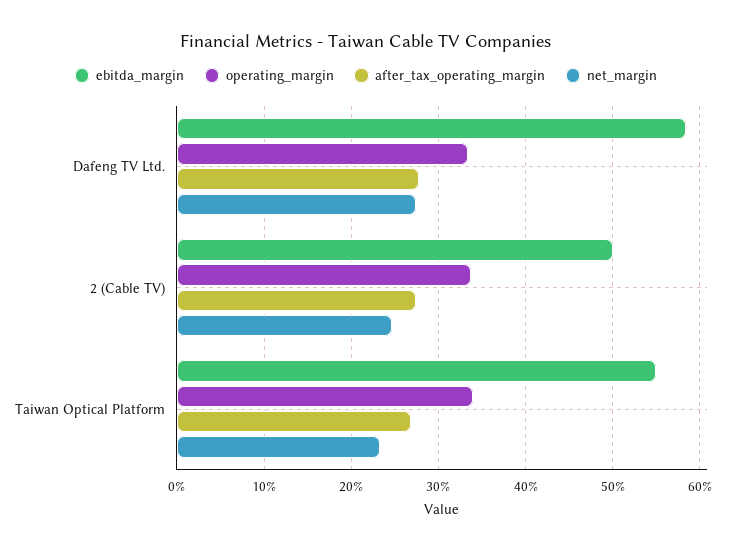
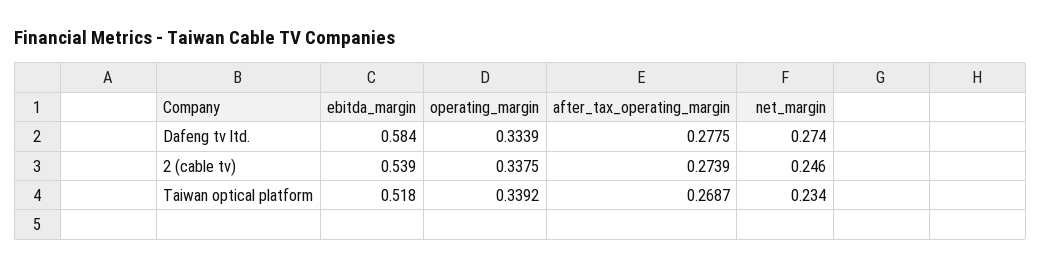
  {
    "ebitda_margin": {
      "Dafeng TV Ltd.": 0.584,
-     "2 (Cable TV)": 0.5,
+     "2 (Cable TV)": 0.539,
-     "Taiwan Optical Platform": 0.55
+     "Taiwan Optical Platform": 0.518
    },
    "operating_margin": {
      "Dafeng TV Ltd.": 0.3339,
      "2 (Cable TV)": 0.3375,
      "Taiwan Optical Platform": 0.3392
    },
    "after_tax_operating_margin": {
      "Dafeng TV Ltd.": 0.2775,
      "2 (Cable TV)": 0.2739,
      "Taiwan Optical Platform": 0.2687
    },
    "net_margin": {
      "Dafeng TV Ltd.": 0.274,
      "2 (Cable TV)": 0.246,
      "Taiwan Optical Platform": 0.234
    }
  }

